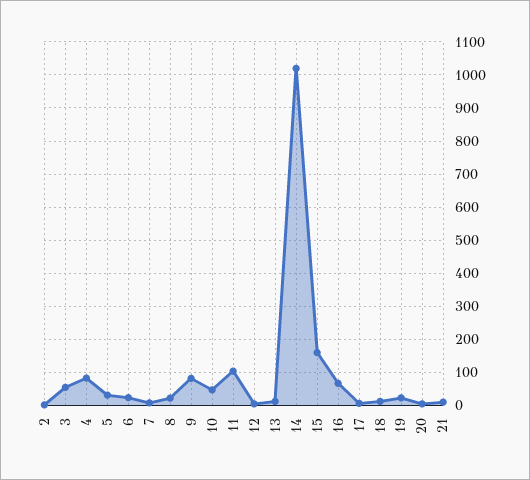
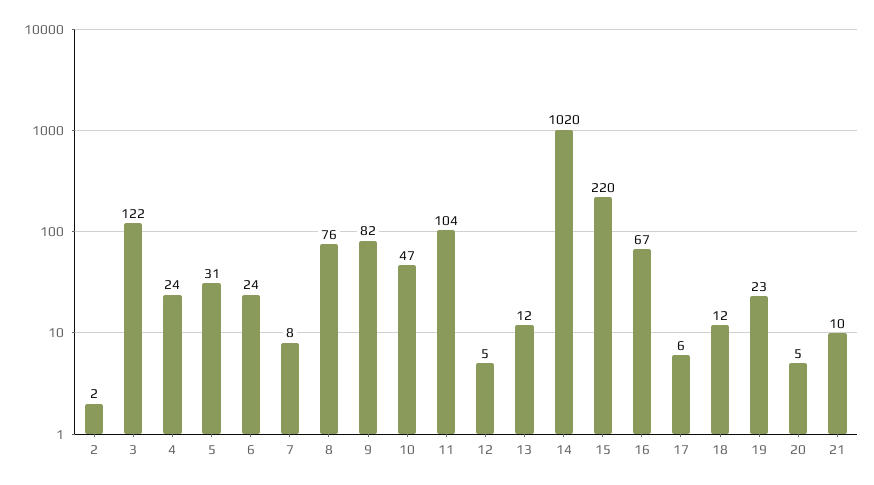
  {
    "2": 2,
-   "3": 60,
+   "3": 122,
-   "4": 80,
+   "4": 24,
    "5": 31,
    "6": 24,
    "7": 8,
-   "8": 20,
+   "8": 76,
    "9": 82,
    "10": 47,
    "11": 104,
    "12": 5,
    "13": 12,
    "14": 1020,
-   "15": 160,
+   "15": 220,
    "16": 67,
    "17": 6,
    "18": 12,
    "19": 23,
    "20": 5,
    "21": 10
  }

